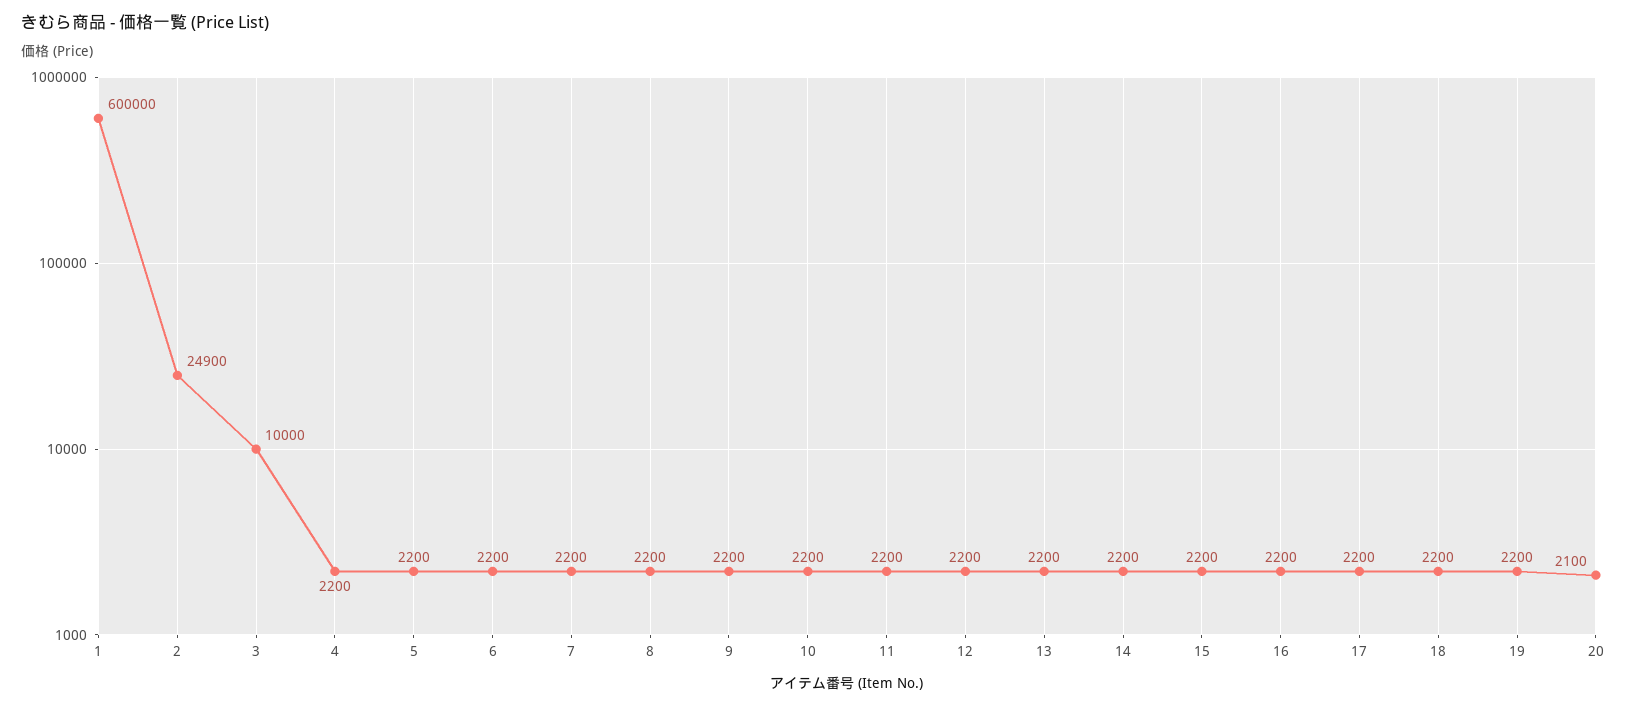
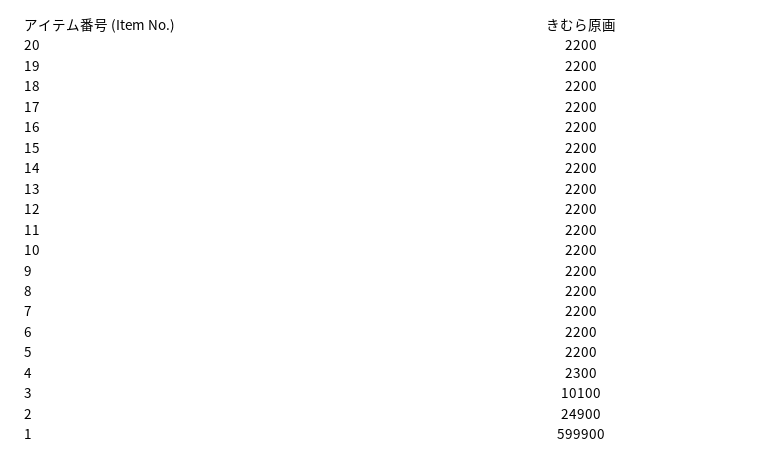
  {
-   "1": 600000,
+   "1": 599900,
    "2": 24900,
-   "3": 10000,
+   "3": 10100,
-   "4": 2200,
+   "4": 2300,
    "5": 2200,
    "6": 2200,
    "7": 2200,
    "8": 2200,
    "9": 2200,
    "10": 2200,
    "11": 2200,
    "12": 2200,
    "13": 2200,
    "14": 2200,
    "15": 2200,
    "16": 2200,
    "17": 2200,
    "18": 2200,
    "19": 2200,
-   "20": 2100
+   "20": 2200
  }

